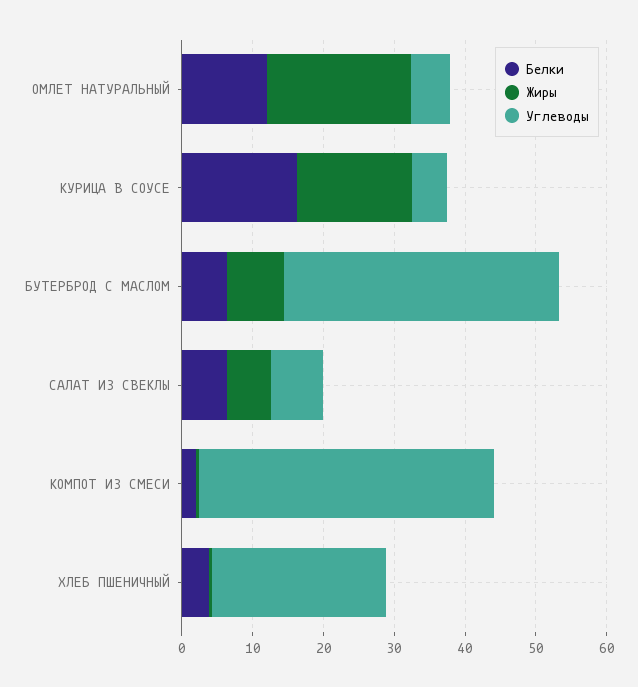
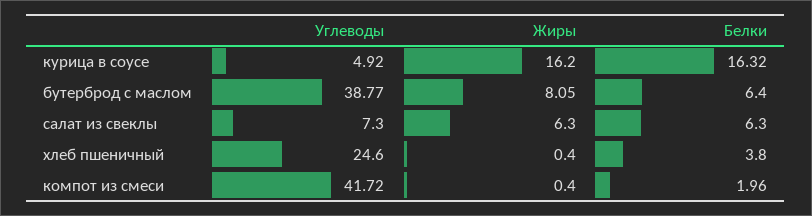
  {
    "Белки": {
-     "ОМЛЕТ НАТУРАЛЬНЫЙ": 12,
      "КУРИЦА В СОУСЕ": 16.32,
      "БУТЕРБРОД С МАСЛОМ": 6.4,
      "САЛАТ ИЗ СВЕКЛЫ": 6.3,
      "КОМПОТ ИЗ СМЕСИ": 1.96,
      "ХЛЕБ ПШЕНИЧНЫЙ": 3.8
    },
    "Жиры": {
-     "ОМЛЕТ НАТУРАЛЬНЫЙ": 20,
      "КУРИЦА В СОУСЕ": 16.2,
      "БУТЕРБРОД С МАСЛОМ": 8.05,
      "САЛАТ ИЗ СВЕКЛЫ": 6.3,
      "КОМПОТ ИЗ СМЕСИ": 0.4,
      "ХЛЕБ ПШЕНИЧНЫЙ": 0.4
    },
    "Углеводы": {
-     "ОМЛЕТ НАТУРАЛЬНЫЙ": 6,
      "КУРИЦА В СОУСЕ": 4.92,
      "БУТЕРБРОД С МАСЛОМ": 38.77,
      "САЛАТ ИЗ СВЕКЛЫ": 7.3,
      "КОМПОТ ИЗ СМЕСИ": 41.72,
      "ХЛЕБ ПШЕНИЧНЫЙ": 24.6
    }
  }

